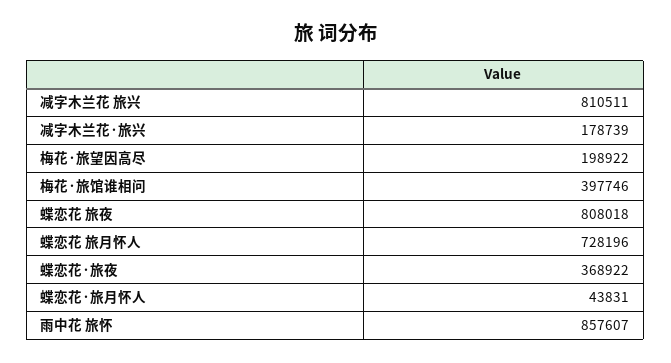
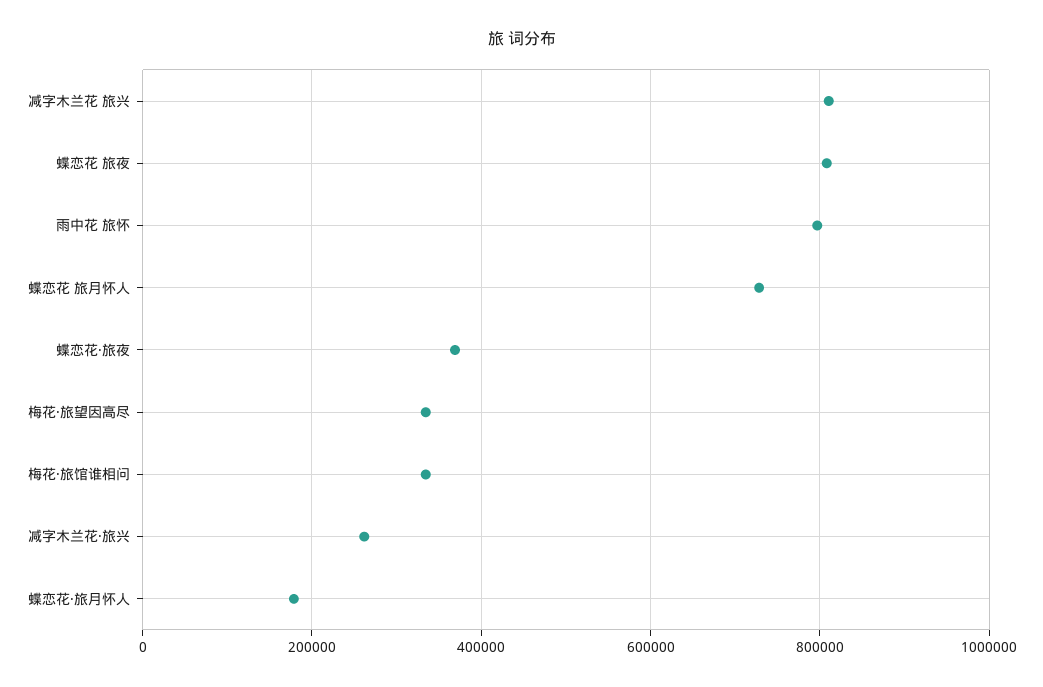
  {
    "减字木兰花 旅兴": 810511,
-   "减字木兰花·旅兴": 178739,
+   "减字木兰花·旅兴": 260000,
-   "梅花·旅望因高尽": 198922,
+   "梅花·旅望因高尽": 340000,
-   "梅花·旅馆谁相问": 397746,
+   "梅花·旅馆谁相问": 340000,
    "蝶恋花 旅夜": 808018,
    "蝶恋花 旅月怀人": 728196,
    "蝶恋花·旅夜": 368922,
-   "蝶恋花·旅月怀人": 43831,
+   "蝶恋花·旅月怀人": 180000,
-   "雨中花 旅怀": 857607
+   "雨中花 旅怀": 800000
  }

